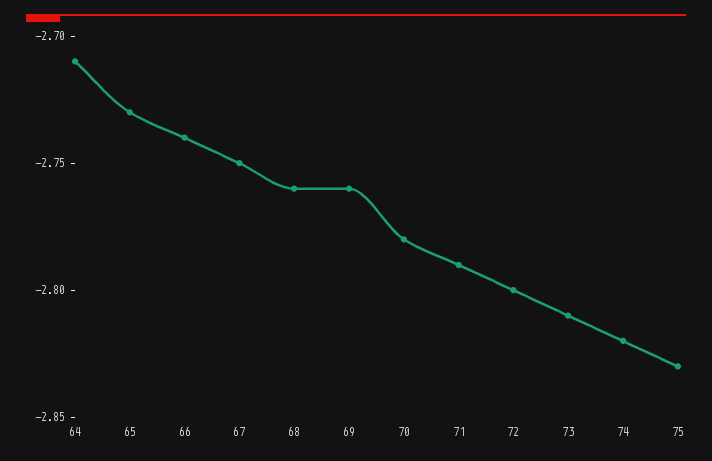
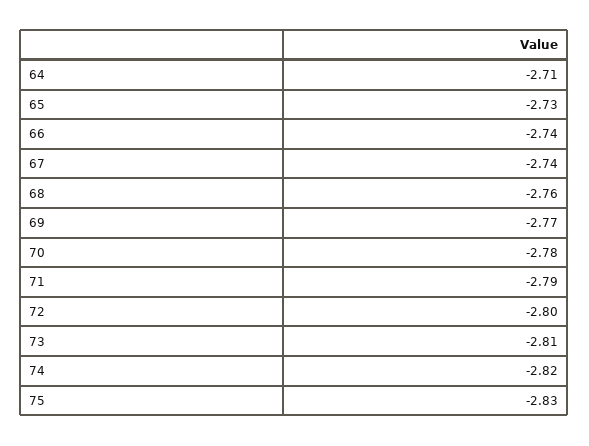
  {
    "64": -2.71,
    "65": -2.73,
    "66": -2.74,
-   "67": -2.75,
+   "67": -2.74,
    "68": -2.76,
-   "69": -2.76,
+   "69": -2.77,
    "70": -2.78,
    "71": -2.79,
    "72": -2.8,
    "73": -2.81,
    "74": -2.82,
    "75": -2.83
  }

